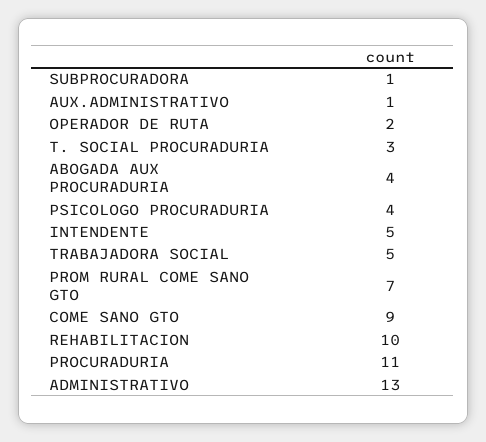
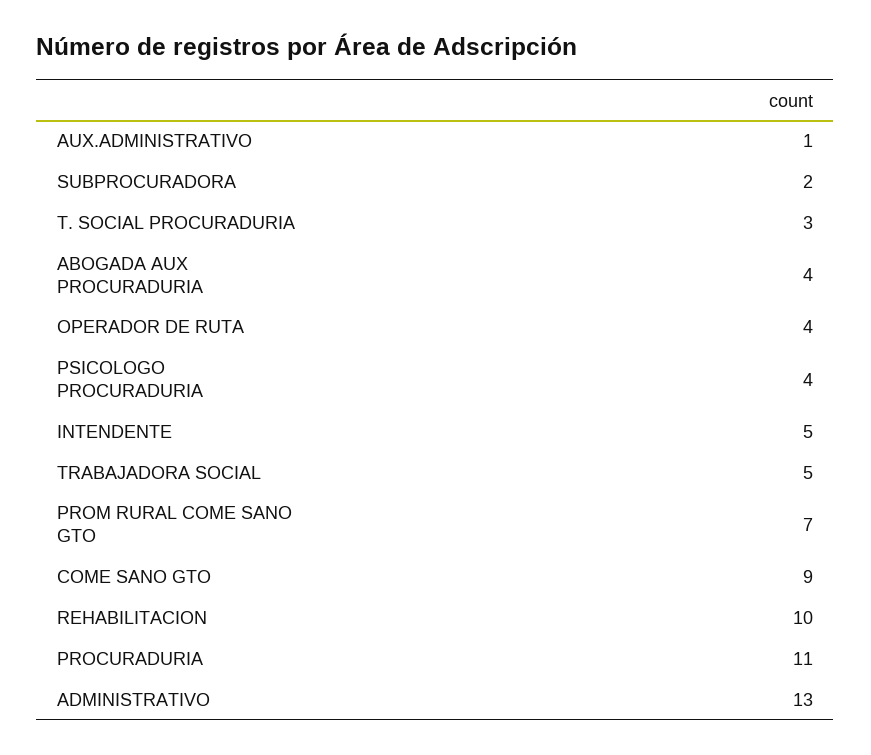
  {
-   "SUBPROCURADORA": 1,
+   "SUBPROCURADORA": 2,
    "AUX.ADMINISTRATIVO": 1,
-   "OPERADOR DE RUTA": 2,
+   "OPERADOR DE RUTA": 4,
    "T. SOCIAL PROCURADURIA": 3,
    "ABOGADA AUX PROCURADURIA": 4,
    "PSICOLOGO PROCURADURIA": 4,
    "INTENDENTE": 5,
    "TRABAJADORA SOCIAL": 5,
    "PROM RURAL COME SANO GTO": 7,
    "COME SANO GTO": 9,
    "REHABILITACION": 10,
    "PROCURADURIA": 11,
    "ADMINISTRATIVO": 13
  }

